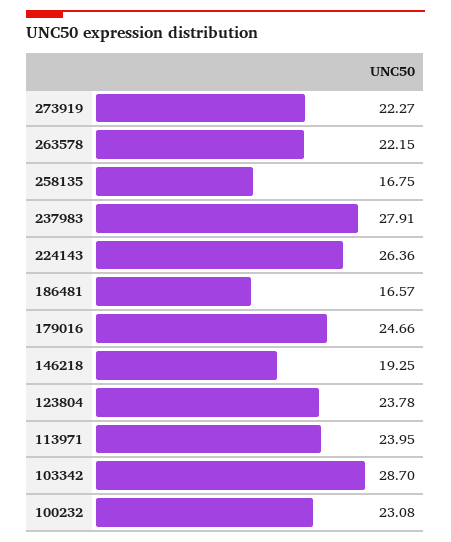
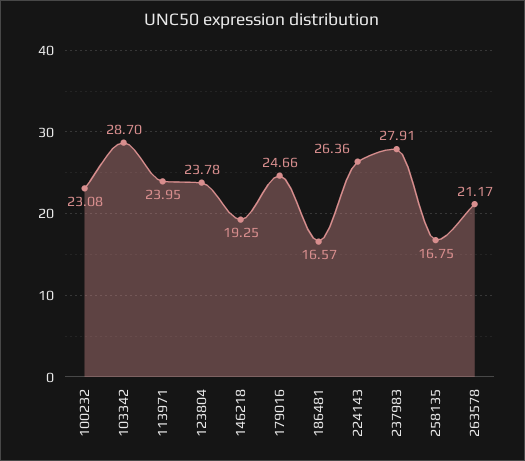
  {
-   "273919": 22.27,
-   "263578": 22.15,
+   "263578": 21.17,
    "258135": 16.75,
    "237983": 27.91,
    "224143": 26.36,
    "186481": 16.57,
    "179016": 24.66,
    "146218": 19.25,
    "123804": 23.78,
    "113971": 23.95,
    "103342": 28.7,
    "100232": 23.08
  }

